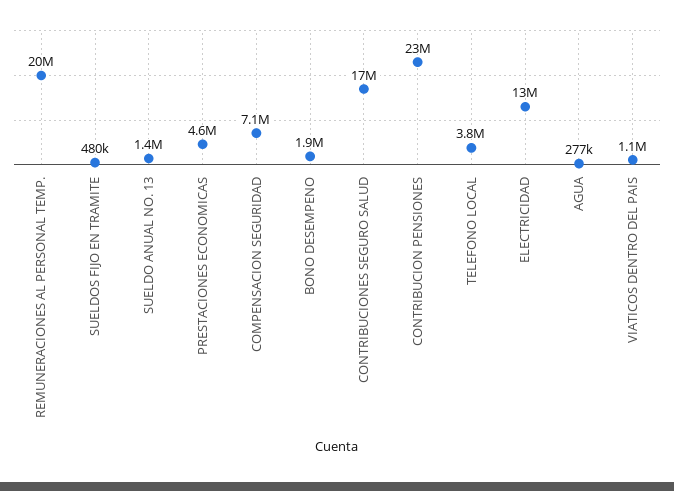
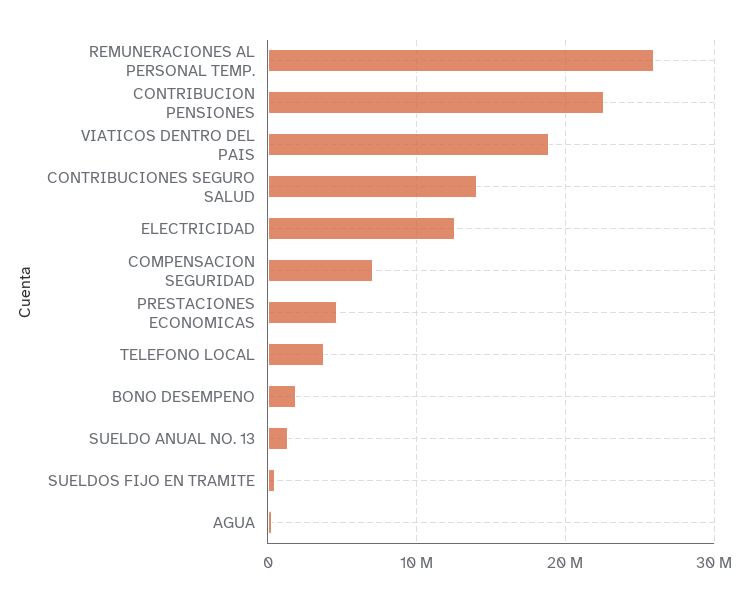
  {
-   "REMUNERACIONES AL PERSONAL TEMP.": 20000000,
+   "REMUNERACIONES AL PERSONAL TEMP.": 26000000,
    "SUELDOS FIJO EN TRAMITE": 480000,
    "SUELDO ANUAL NO. 13": 1400000,
    "PRESTACIONES ECONOMICAS": 4600000,
    "COMPENSACION SEGURIDAD": 7100000,
    "BONO DESEMPENO": 1900000,
-   "CONTRIBUCIONES SEGURO SALUD": 17000000,
+   "CONTRIBUCIONES SEGURO SALUD": 14000000,
    "CONTRIBUCION PENSIONES": 23000000,
    "TELEFONO LOCAL": 3800000,
    "ELECTRICIDAD": 13000000,
    "AGUA": 277000,
-   "VIATICOS DENTRO DEL PAIS": 1100000
+   "VIATICOS DENTRO DEL PAIS": 19000000
  }

